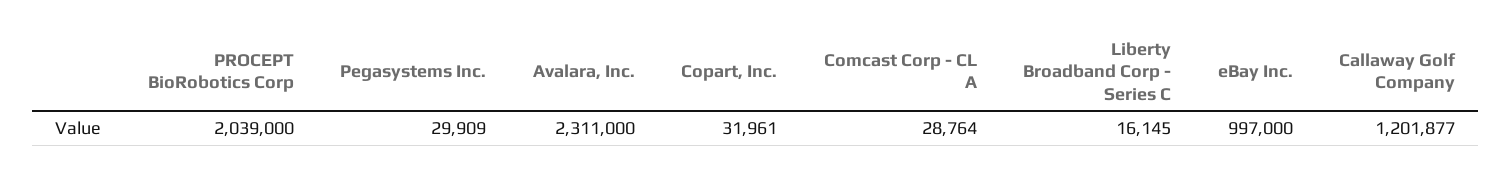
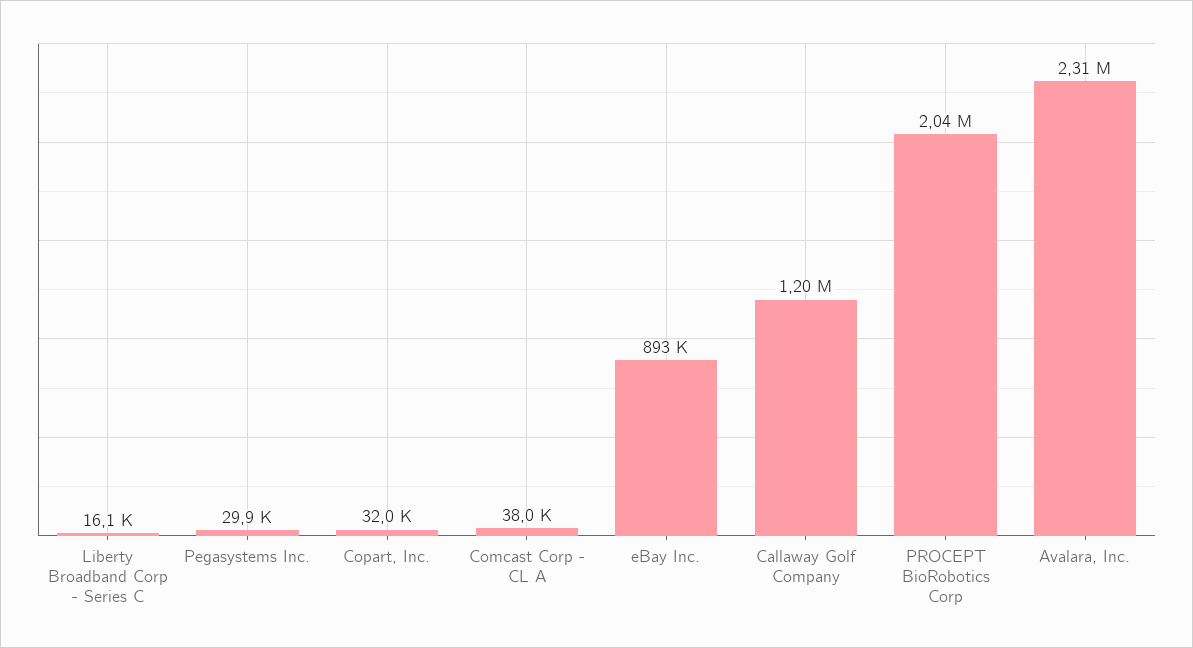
  {
    "PROCEPT BioRobotics Corp": 2039000,
    "Pegasystems Inc.": 29909,
    "Avalara, Inc.": 2311000,
    "Copart, Inc.": 31961,
-   "Comcast Corp - CL A": 28764,
+   "Comcast Corp - CL A": 38000,
    "Liberty Broadband Corp - Series C": 16145,
-   "eBay Inc.": 997000,
+   "eBay Inc.": 893000,
    "Callaway Golf Company": 1201877
  }

